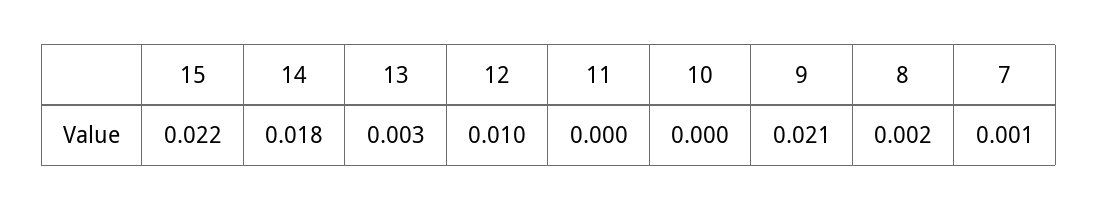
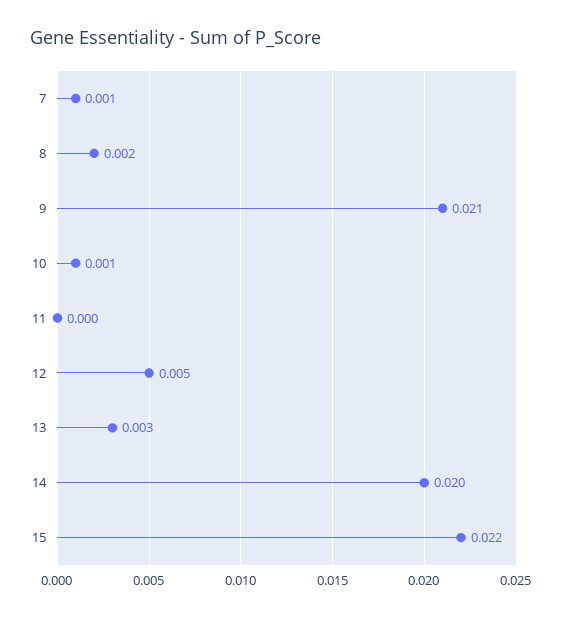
  {
    "15": 0.022,
-   "14": 0.018,
+   "14": 0.02,
    "13": 0.003,
-   "12": 0.01,
+   "12": 0.005,
    "11": 0,
-   "10": 0,
+   "10": 0.001,
    "9": 0.021,
    "8": 0.002,
    "7": 0.001
  }

